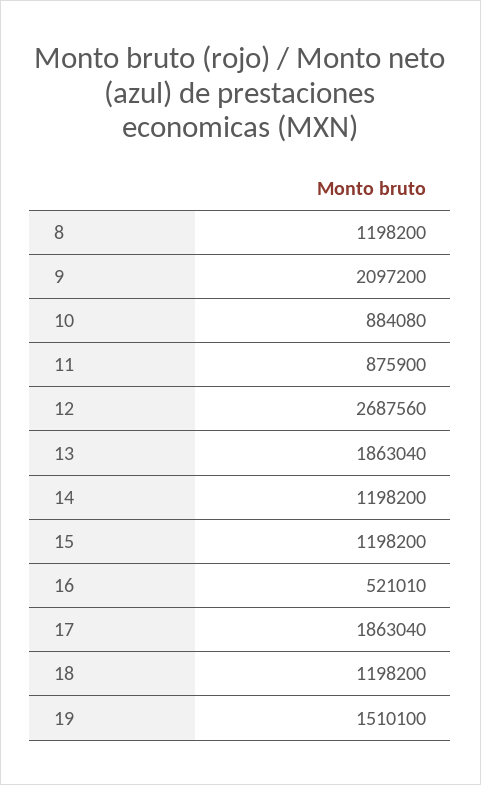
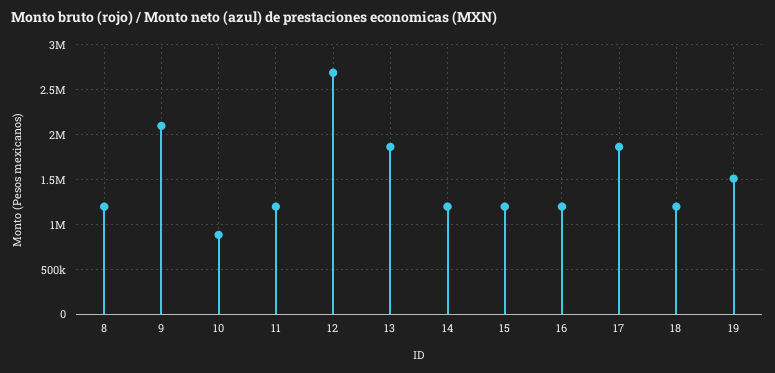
  {
    "8": 1198200,
    "9": 2097200,
    "10": 884080,
-   "11": 875900,
+   "11": 1200000,
    "12": 2687560,
    "13": 1863040,
    "14": 1198200,
    "15": 1198200,
-   "16": 521010,
+   "16": 1200000,
    "17": 1863040,
    "18": 1198200,
    "19": 1510100
  }

